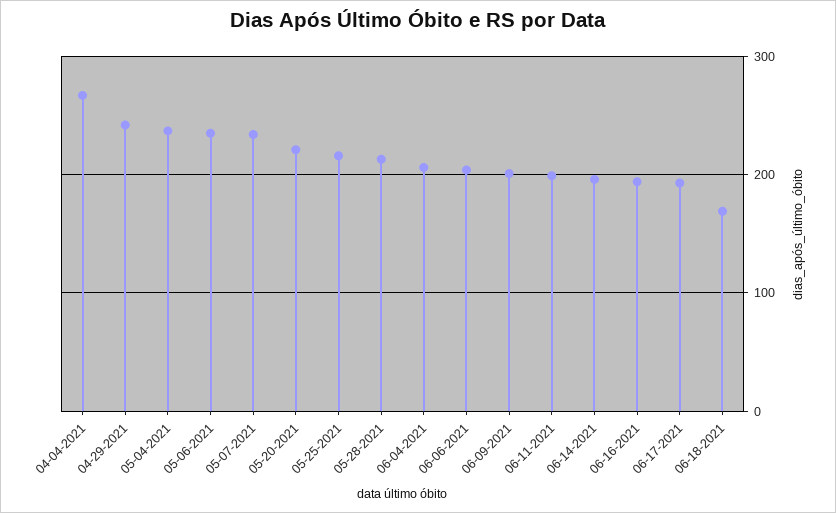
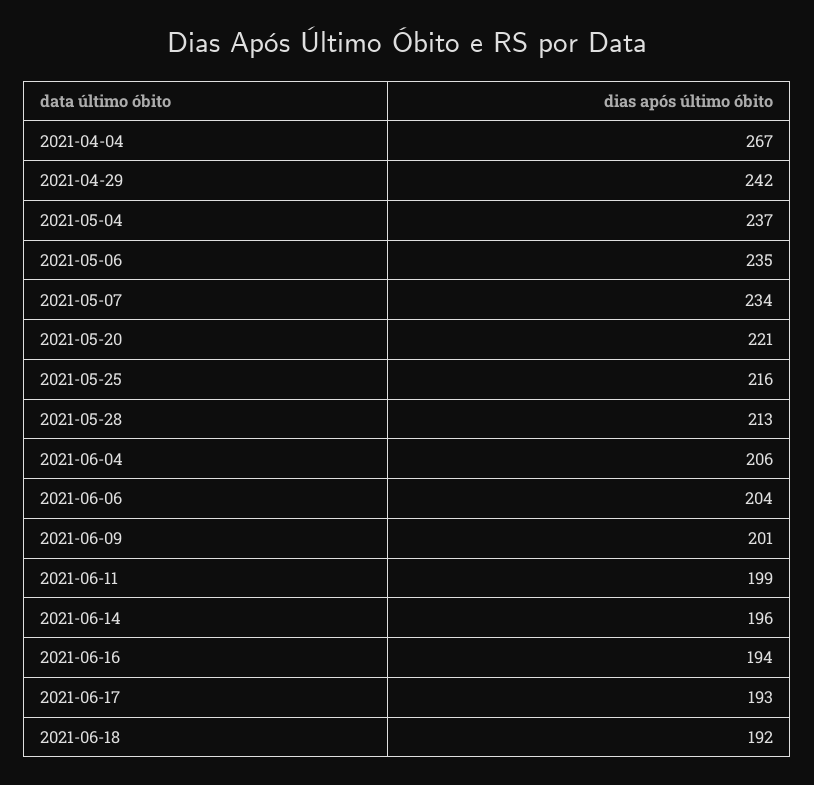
  {
    "04-04-2021": 267,
    "04-29-2021": 242,
    "05-04-2021": 237,
    "05-06-2021": 235,
    "05-07-2021": 234,
    "05-20-2021": 221,
    "05-25-2021": 216,
    "05-28-2021": 213,
    "06-04-2021": 206,
    "06-06-2021": 204,
    "06-09-2021": 201,
    "06-11-2021": 199,
    "06-14-2021": 196,
    "06-16-2021": 194,
    "06-17-2021": 193,
-   "06-18-2021": 170
+   "06-18-2021": 192
  }

